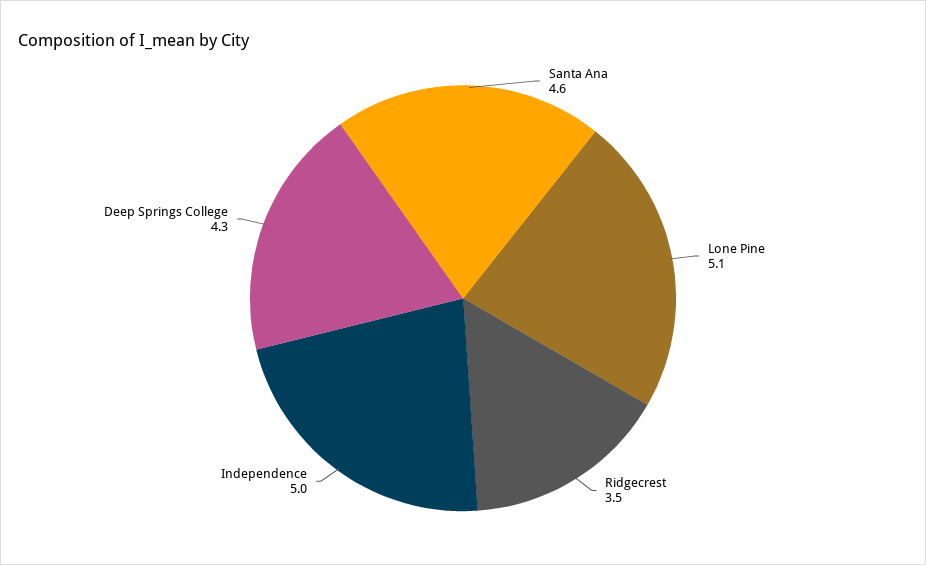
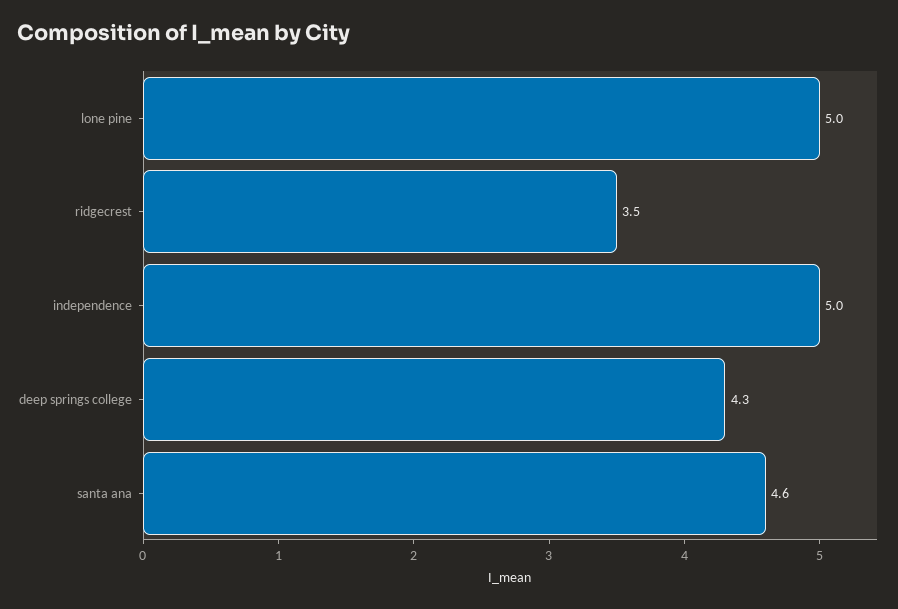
  {
    "Santa Ana": 4.6,
-   "Lone Pine": 5.1,
+   "Lone Pine": 5,
    "Ridgecrest": 3.5,
    "Independence": 5,
    "Deep Springs College": 4.3
  }

